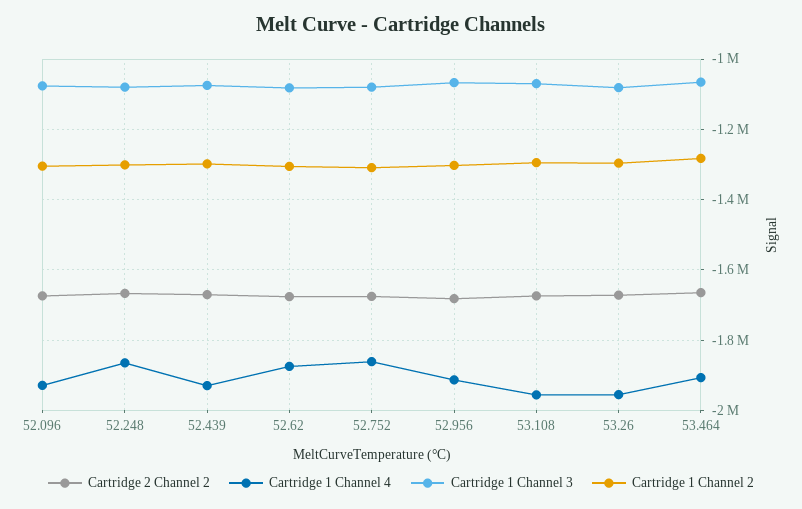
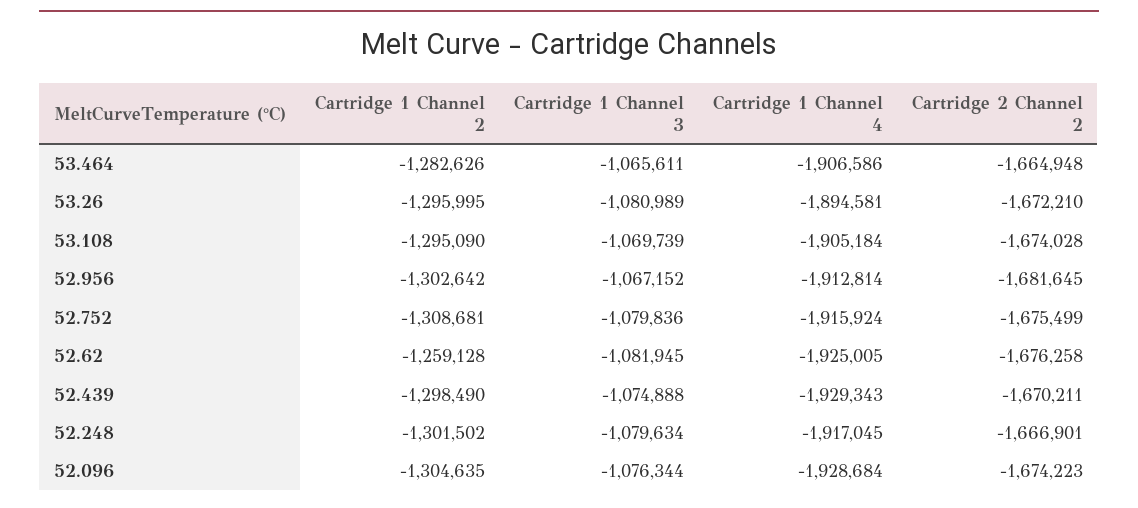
  {
    "Cartridge 2 Channel 2": {
      "52.096": -1674223,
      "52.248": -1666901,
      "52.439": -1670211,
      "52.62": -1676258,
      "52.752": -1675499,
      "52.956": -1681645,
      "53.108": -1674028,
      "53.26": -1672210,
      "53.464": -1664948
    },
    "Cartridge 1 Channel 4": {
      "52.096": -1928684,
-     "52.248": -1860000,
+     "52.248": -1917045,
      "52.439": -1929343,
-     "52.62": -1880000,
+     "52.62": -1925005,
-     "52.752": -1860000,
+     "52.752": -1915924,
      "52.956": -1912814,
-     "53.108": -1960000,
+     "53.108": -1905184,
-     "53.26": -1960000,
+     "53.26": -1894581,
      "53.464": -1906586
    },
    "Cartridge 1 Channel 3": {
      "52.096": -1076344,
      "52.248": -1079634,
      "52.439": -1074888,
      "52.62": -1081945,
      "52.752": -1079836,
      "52.956": -1067152,
      "53.108": -1069739,
      "53.26": -1080989,
      "53.464": -1065611
    },
    "Cartridge 1 Channel 2": {
      "52.096": -1304635,
      "52.248": -1301502,
      "52.439": -1298490,
-     "52.62": -1300000,
+     "52.62": -1259128,
      "52.752": -1308681,
      "52.956": -1302642,
      "53.108": -1295090,
      "53.26": -1295995,
      "53.464": -1282626
    }
  }

